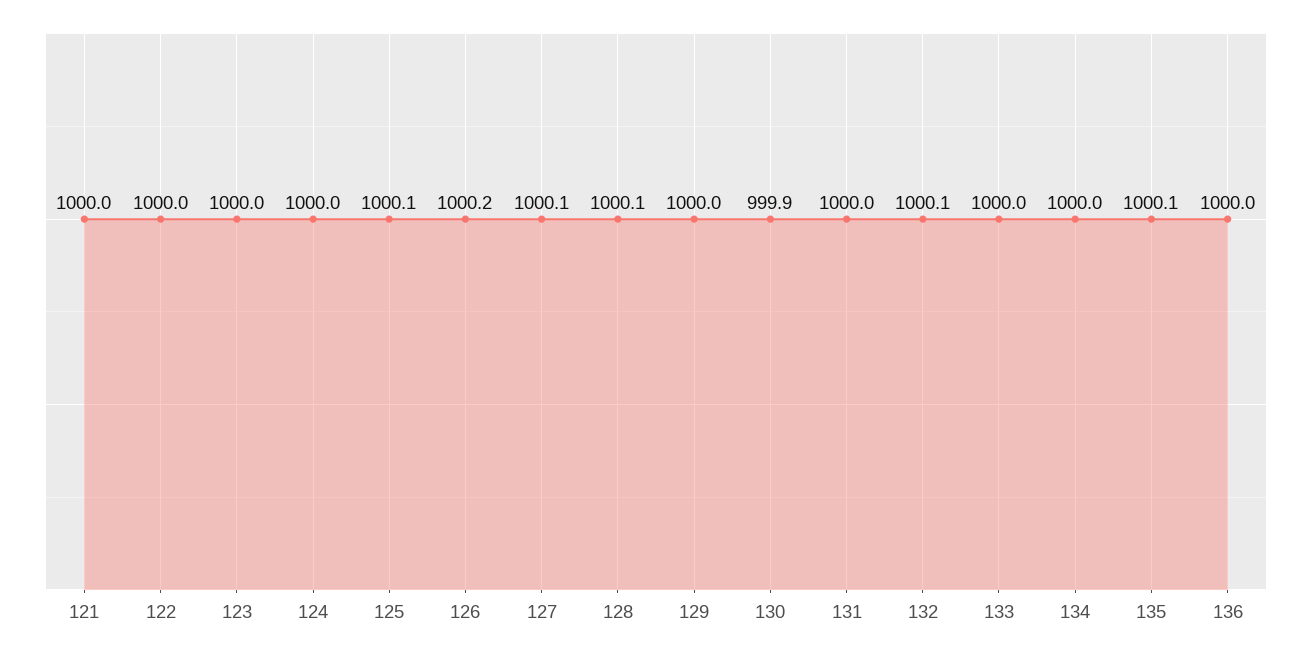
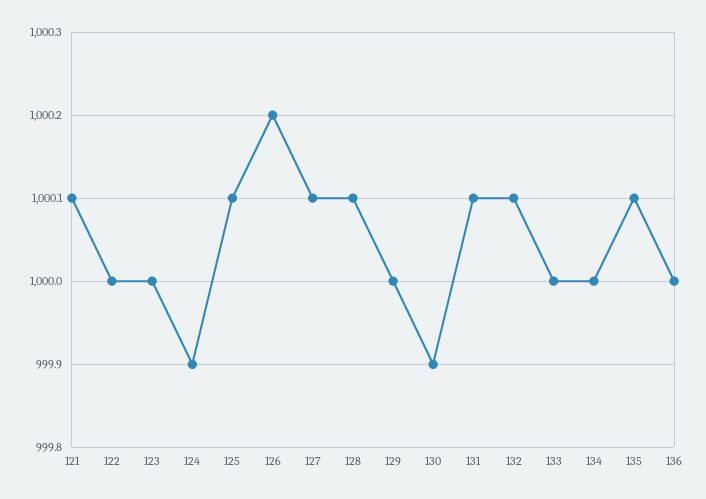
  {
-   "121": 1000,
+   "121": 1000.1,
    "122": 1000,
    "123": 1000,
-   "124": 1000,
+   "124": 999.9,
    "125": 1000.1,
    "126": 1000.2,
    "127": 1000.1,
    "128": 1000.1,
    "129": 1000,
    "130": 999.9,
-   "131": 1000,
+   "131": 1000.1,
    "132": 1000.1,
    "133": 1000,
    "134": 1000,
    "135": 1000.1,
    "136": 1000
  }

